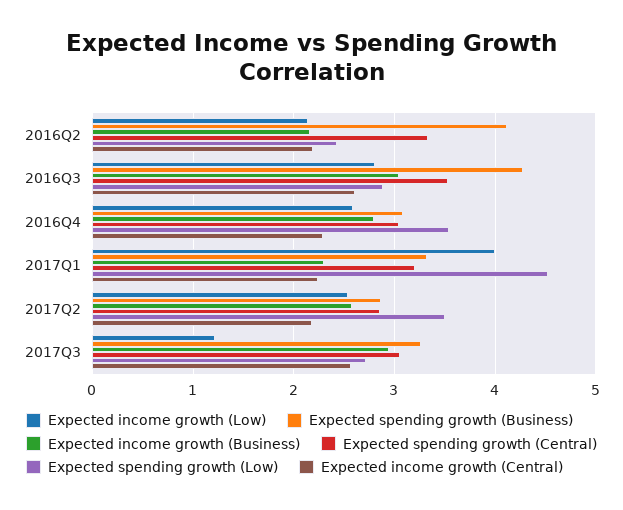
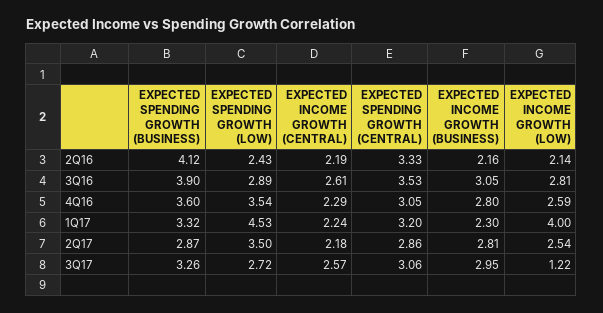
  {
    "Expected income growth (Low)": {
      "2016Q2": 2.14,
      "2016Q3": 2.81,
      "2016Q4": 2.59,
      "2017Q1": 4,
      "2017Q2": 2.54,
      "2017Q3": 1.22
    },
    "Expected spending growth (Business)": {
      "2016Q2": 4.12,
-     "2016Q3": 4.3,
+     "2016Q3": 3.9,
-     "2016Q4": 3.1,
+     "2016Q4": 3.6,
      "2017Q1": 3.32,
      "2017Q2": 2.87,
      "2017Q3": 3.26
    },
    "Expected income growth (Business)": {
      "2016Q2": 2.16,
      "2016Q3": 3.05,
      "2016Q4": 2.8,
      "2017Q1": 2.3,
-     "2017Q2": 2.6,
+     "2017Q2": 2.81,
      "2017Q3": 2.95
    },
    "Expected spending growth (Central)": {
      "2016Q2": 3.33,
      "2016Q3": 3.53,
      "2016Q4": 3.05,
      "2017Q1": 3.2,
      "2017Q2": 2.86,
      "2017Q3": 3.06
    },
    "Expected spending growth (Low)": {
      "2016Q2": 2.43,
      "2016Q3": 2.89,
      "2016Q4": 3.54,
      "2017Q1": 4.53,
      "2017Q2": 3.5,
      "2017Q3": 2.72
    },
    "Expected income growth (Central)": {
      "2016Q2": 2.19,
      "2016Q3": 2.61,
      "2016Q4": 2.29,
      "2017Q1": 2.24,
      "2017Q2": 2.18,
      "2017Q3": 2.57
    }
  }

